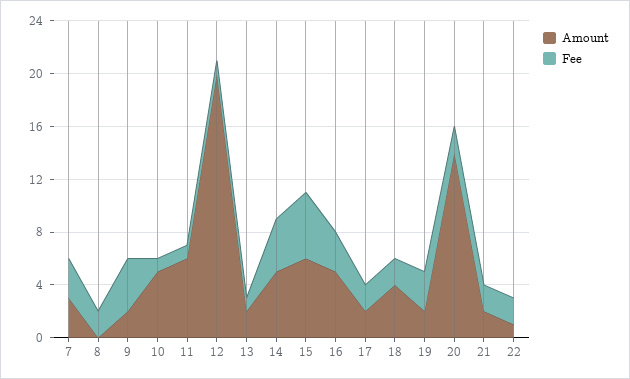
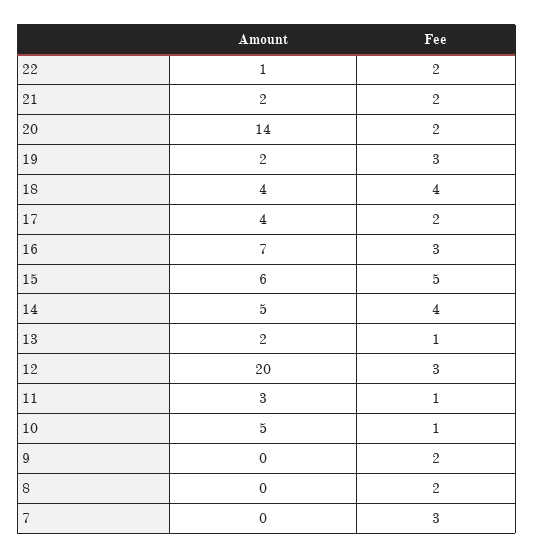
  {
    "Amount": {
-     "7": 3,
+     "7": 0,
      "8": 0,
-     "9": 2,
+     "9": 0,
      "10": 5,
-     "11": 6,
+     "11": 3,
      "12": 20,
      "13": 2,
      "14": 5,
      "15": 6,
-     "16": 5,
+     "16": 7,
-     "17": 2,
+     "17": 4,
      "18": 4,
      "19": 2,
      "20": 14,
      "21": 2,
      "22": 1
    },
    "Fee": {
      "7": 3,
      "8": 2,
-     "9": 4,
+     "9": 2,
      "10": 1,
      "11": 1,
-     "12": 1,
+     "12": 3,
      "13": 1,
      "14": 4,
      "15": 5,
      "16": 3,
      "17": 2,
-     "18": 2,
+     "18": 4,
      "19": 3,
      "20": 2,
      "21": 2,
      "22": 2
    }
  }

